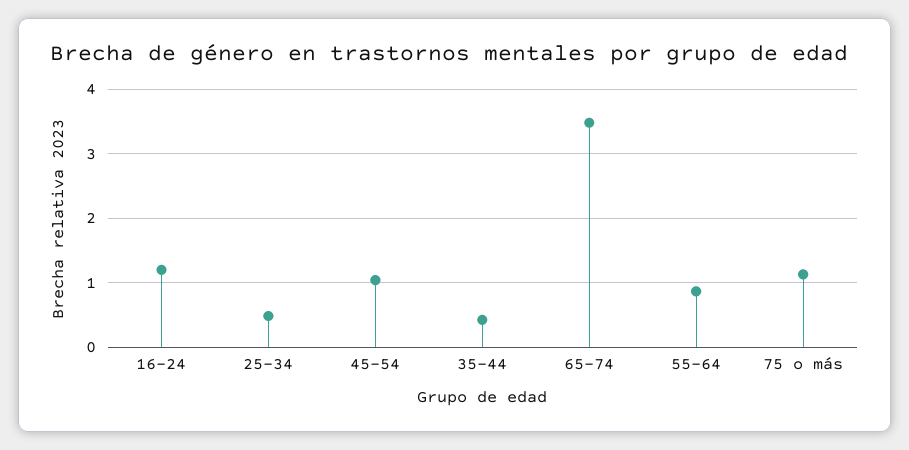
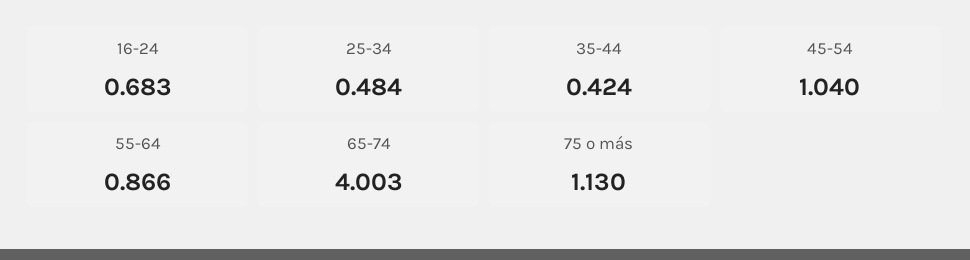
  {
-   "16-24": 1.2,
+   "16-24": 0.683,
    "25-34": 0.484,
    "45-54": 1.04,
    "35-44": 0.424,
-   "65-74": 3.5,
+   "65-74": 4.003,
    "55-64": 0.866,
    "75 o más": 1.13
  }

